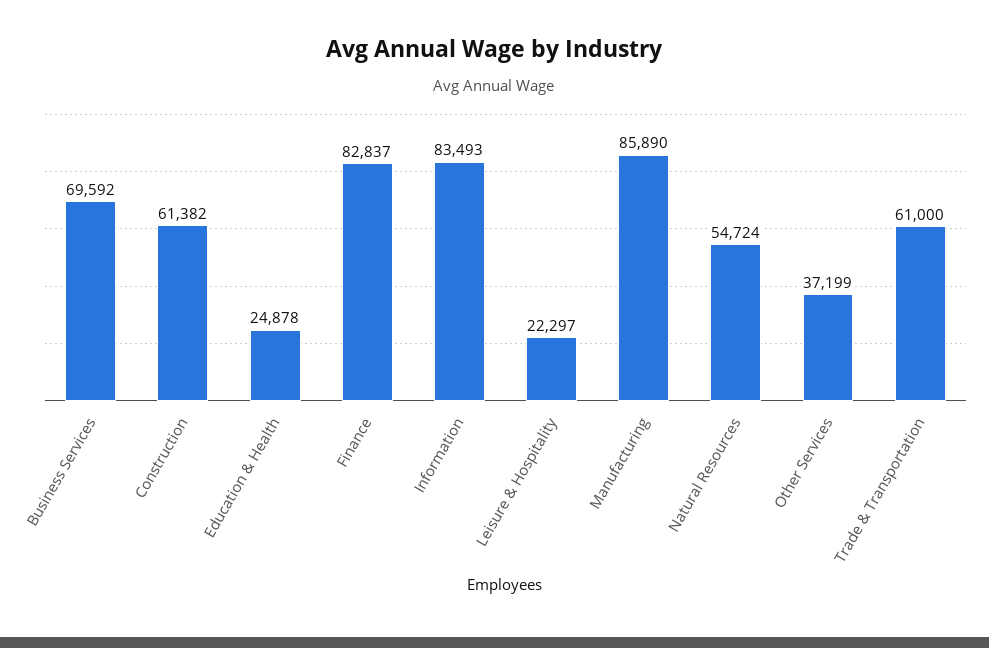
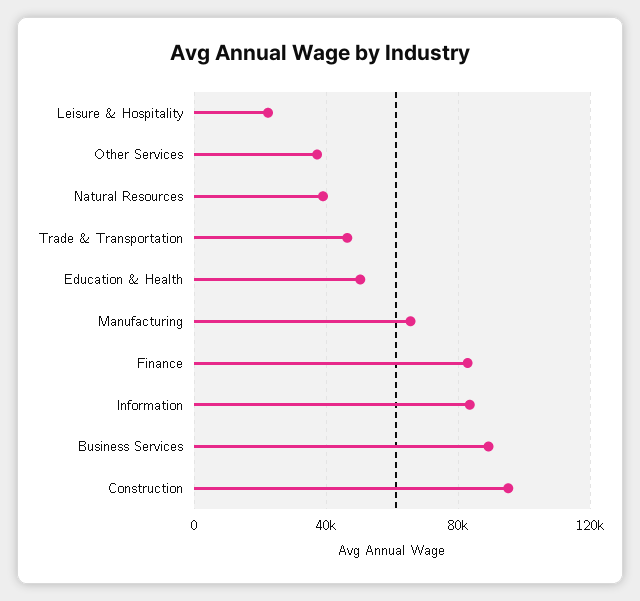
  {
-   "Business Services": 69592,
+   "Business Services": 90000,
-   "Construction": 61382,
+   "Construction": 95000,
-   "Education & Health": 24878,
+   "Education & Health": 50000,
    "Finance": 82837,
    "Information": 83493,
    "Leisure & Hospitality": 22297,
-   "Manufacturing": 85890,
+   "Manufacturing": 65000,
-   "Natural Resources": 54724,
+   "Natural Resources": 40000,
    "Other Services": 37199,
-   "Trade & Transportation": 61000
+   "Trade & Transportation": 45000
  }

